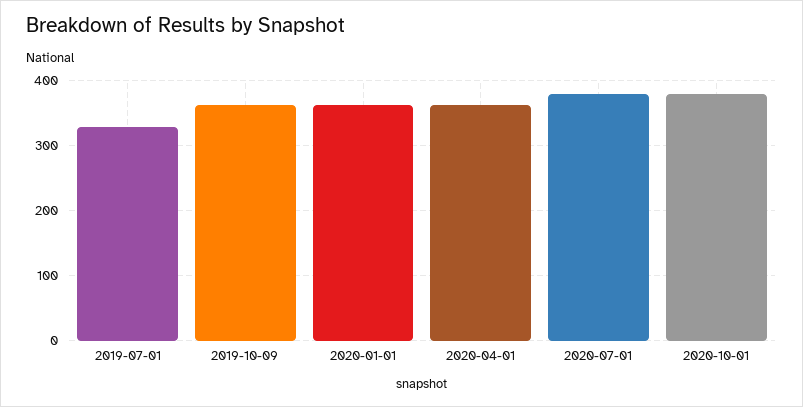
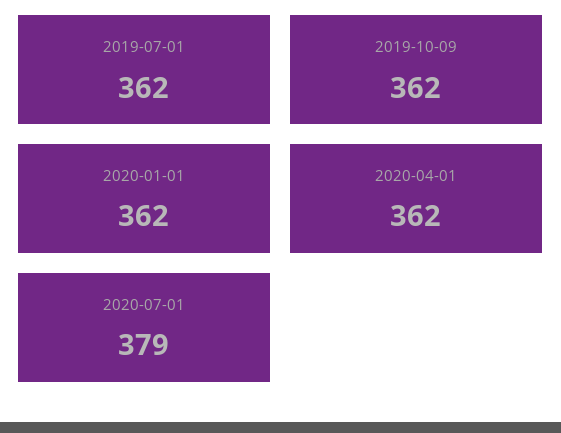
  {
-   "2019-07-01": 330,
+   "2019-07-01": 362,
    "2019-10-09": 362,
    "2020-01-01": 362,
    "2020-04-01": 362,
-   "2020-07-01": 379,
+   "2020-07-01": 379
-   "2020-10-01": 380
  }

